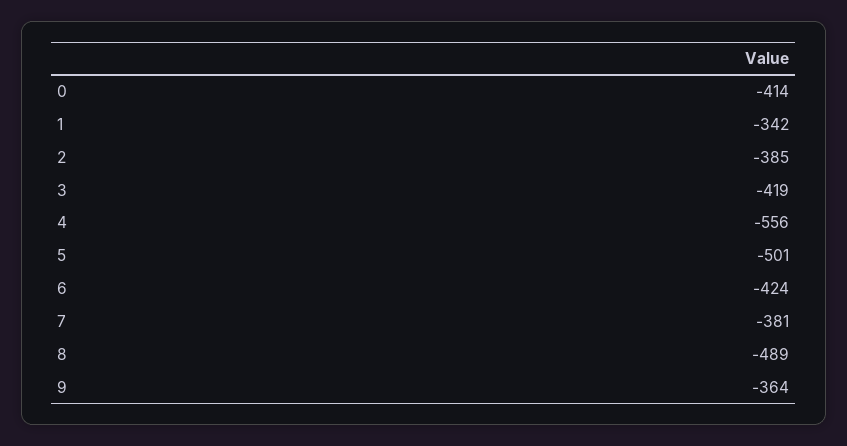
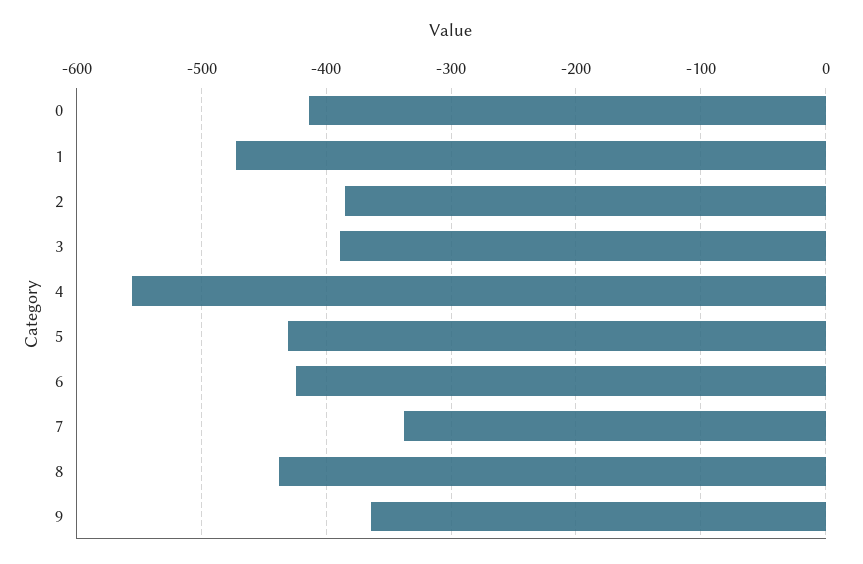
  {
    "0": -414,
-   "1": -342,
+   "1": -470,
    "2": -385,
-   "3": -419,
+   "3": -390,
    "4": -556,
-   "5": -501,
+   "5": -430,
    "6": -424,
-   "7": -381,
+   "7": -340,
-   "8": -489,
+   "8": -440,
    "9": -364
  }

